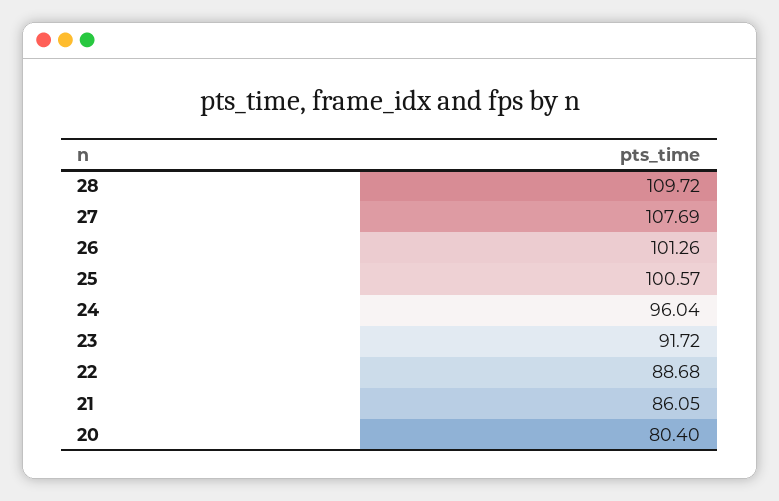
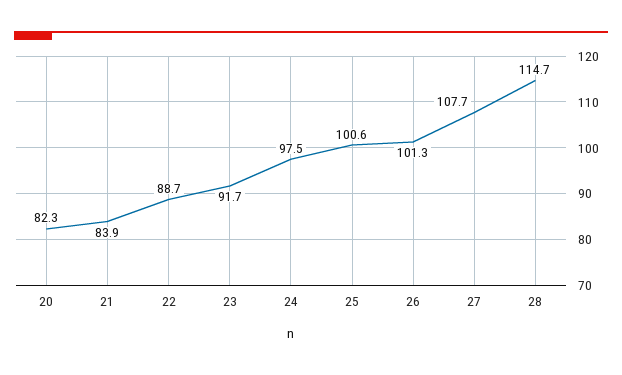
  {
-   "28": 109.72,
+   "28": 114.7,
    "27": 107.69,
    "26": 101.26,
    "25": 100.57,
-   "24": 96.04,
+   "24": 97.5,
    "23": 91.72,
    "22": 88.68,
-   "21": 86.05,
+   "21": 83.9,
-   "20": 80.4
+   "20": 82.3
  }

